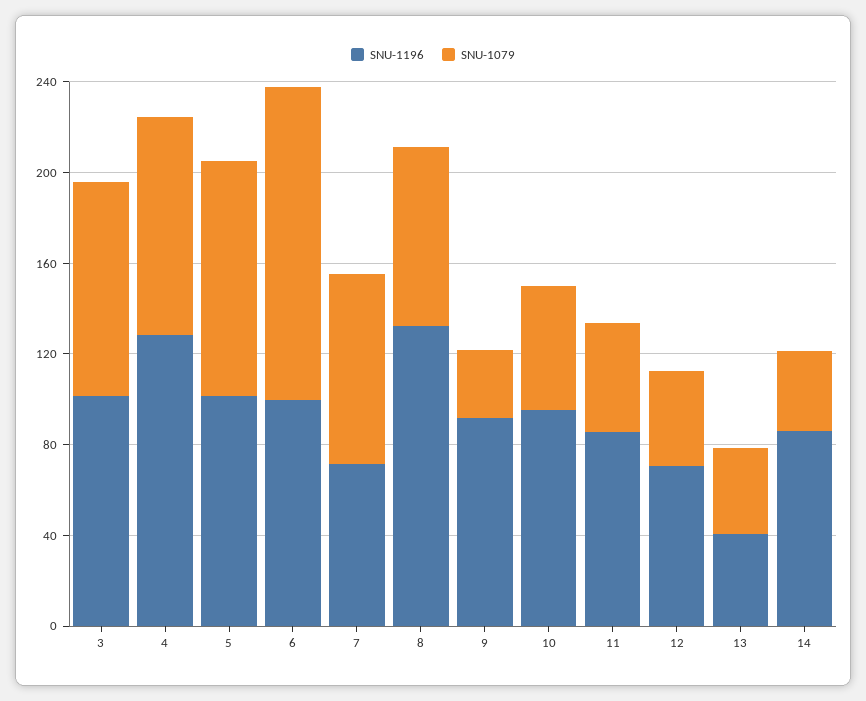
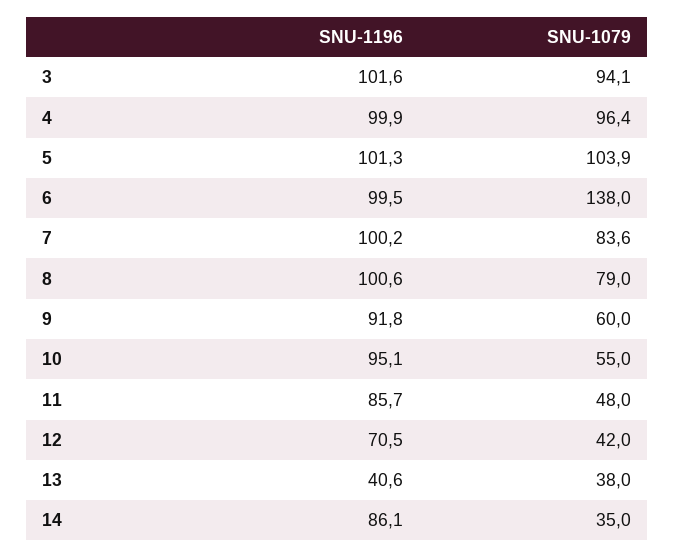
  {
    "SNU-1196": {
      "3": 101.6,
-     "4": 130,
+     "4": 99.9,
      "5": 101.3,
      "6": 99.5,
-     "7": 70,
+     "7": 100.2,
-     "8": 130,
+     "8": 100.6,
      "9": 91.8,
      "10": 95.1,
      "11": 85.7,
      "12": 70.5,
      "13": 40.6,
      "14": 86.1
    },
    "SNU-1079": {
      "3": 94.1,
      "4": 96.4,
      "5": 103.9,
      "6": 138,
      "7": 83.6,
      "8": 79,
-     "9": 30,
+     "9": 60,
      "10": 55,
      "11": 48,
      "12": 42,
      "13": 38,
      "14": 35
    }
  }

